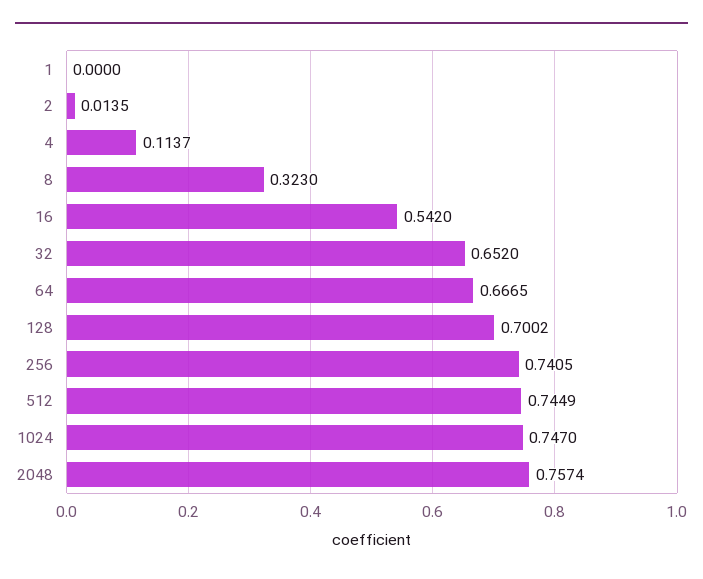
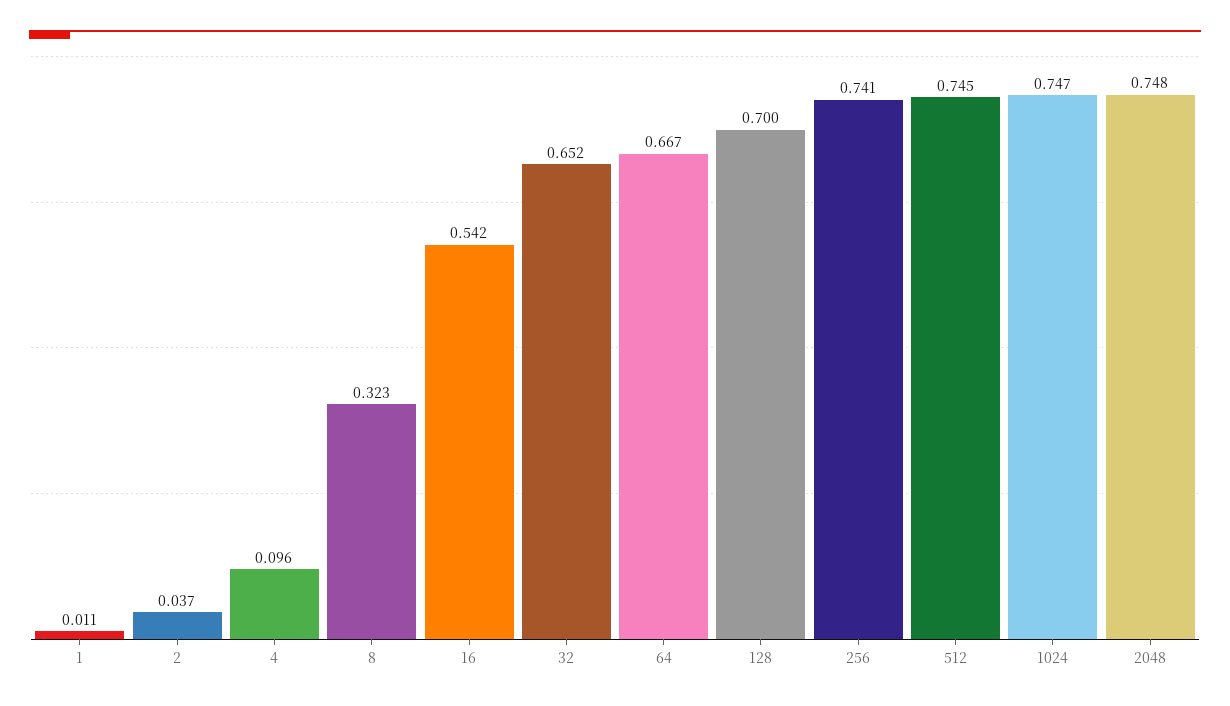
  {
-   "1": 0,
+   "1": 0.011,
-   "2": 0.0135,
+   "2": 0.037,
-   "4": 0.1137,
+   "4": 0.096,
    "8": 0.323,
    "16": 0.542,
    "32": 0.652,
    "64": 0.6665,
    "128": 0.7002,
    "256": 0.7405,
    "512": 0.7449,
    "1024": 0.747,
-   "2048": 0.7574
+   "2048": 0.748
  }

